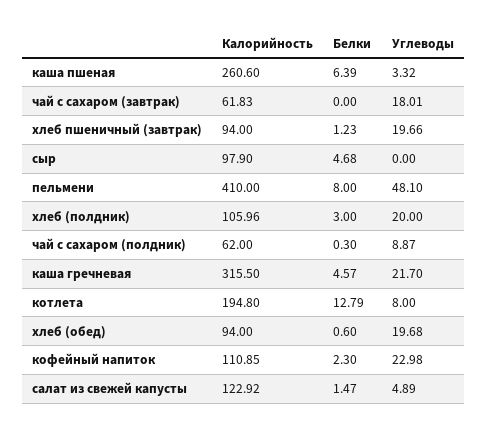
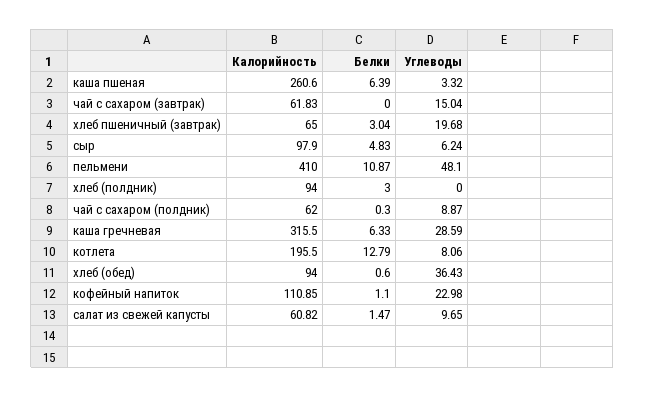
  {
    "Калорийность": {
      "каша пшеная": 260.6,
      "чай с сахаром (завтрак)": 61.83,
-     "хлеб пшеничный (завтрак)": 94,
+     "хлеб пшеничный (завтрак)": 65,
      "сыр": 97.9,
      "пельмени": 410,
-     "хлеб (полдник)": 105.96,
+     "хлеб (полдник)": 94,
      "чай с сахаром (полдник)": 62,
      "каша гречневая": 315.5,
-     "котлета": 194.8,
+     "котлета": 195.5,
      "хлеб (обед)": 94,
      "кофейный напиток": 110.85,
-     "салат из свежей капусты": 122.92
+     "салат из свежей капусты": 60.82
    },
    "Белки": {
      "каша пшеная": 6.39,
      "чай с сахаром (завтрак)": 0,
-     "хлеб пшеничный (завтрак)": 1.23,
+     "хлеб пшеничный (завтрак)": 3.04,
-     "сыр": 4.68,
+     "сыр": 4.83,
-     "пельмени": 8,
+     "пельмени": 10.87,
      "хлеб (полдник)": 3,
      "чай с сахаром (полдник)": 0.3,
-     "каша гречневая": 4.57,
+     "каша гречневая": 6.33,
      "котлета": 12.79,
      "хлеб (обед)": 0.6,
-     "кофейный напиток": 2.3,
+     "кофейный напиток": 1.1,
      "салат из свежей капусты": 1.47
    },
    "Углеводы": {
      "каша пшеная": 3.32,
-     "чай с сахаром (завтрак)": 18.01,
+     "чай с сахаром (завтрак)": 15.04,
-     "хлеб пшеничный (завтрак)": 19.66,
+     "хлеб пшеничный (завтрак)": 19.68,
-     "сыр": 0,
+     "сыр": 6.24,
      "пельмени": 48.1,
-     "хлеб (полдник)": 20,
+     "хлеб (полдник)": 0,
      "чай с сахаром (полдник)": 8.87,
-     "каша гречневая": 21.7,
+     "каша гречневая": 28.59,
-     "котлета": 8,
+     "котлета": 8.06,
-     "хлеб (обед)": 19.68,
+     "хлеб (обед)": 36.43,
      "кофейный напиток": 22.98,
-     "салат из свежей капусты": 4.89
+     "салат из свежей капусты": 9.65
    }
  }

